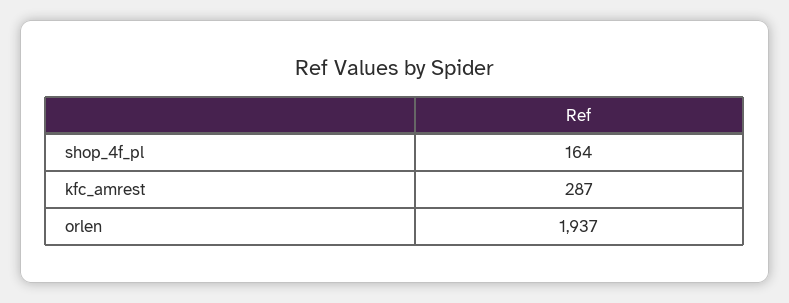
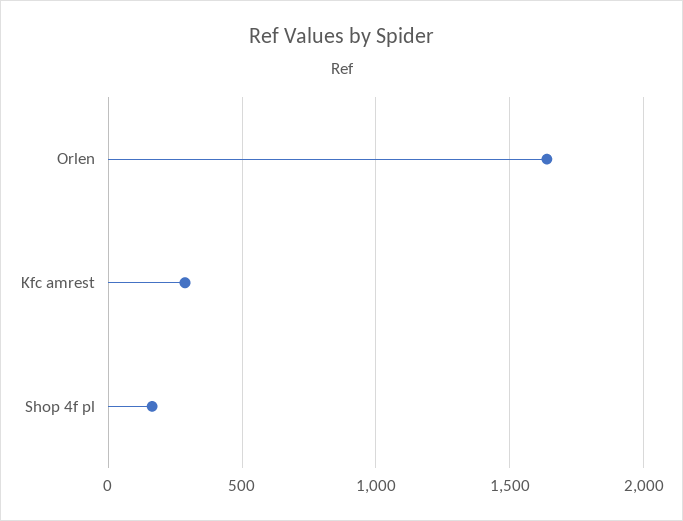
  {
    "shop_4f_pl": 164,
    "kfc_amrest": 287,
-   "orlen": 1937
+   "orlen": 1650
  }

